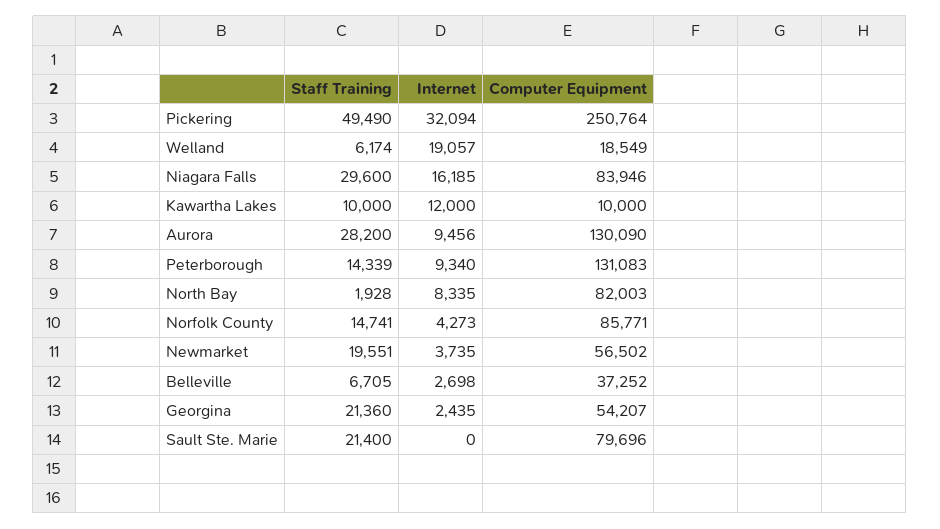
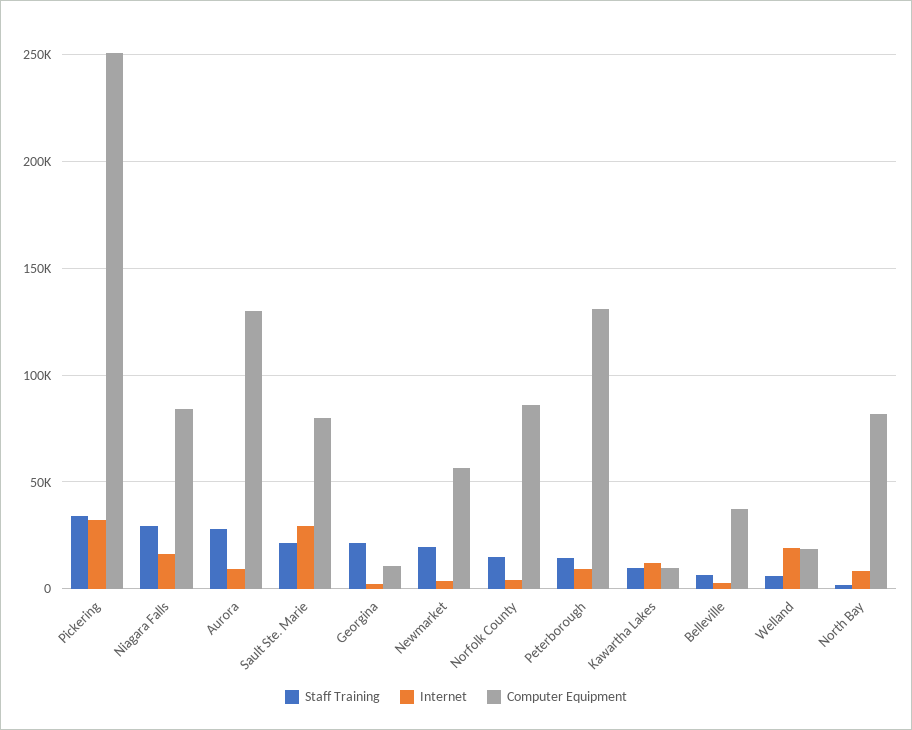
  {
    "Staff Training": {
-     "Pickering": 49490,
+     "Pickering": 35000,
      "Welland": 6174,
      "Niagara Falls": 29600,
      "Kawartha Lakes": 10000,
      "Aurora": 28200,
      "Peterborough": 14339,
      "North Bay": 1928,
      "Norfolk County": 14741,
      "Newmarket": 19551,
      "Belleville": 6705,
      "Georgina": 21360,
      "Sault Ste. Marie": 21400
    },
    "Internet": {
      "Pickering": 32094,
      "Welland": 19057,
      "Niagara Falls": 16185,
      "Kawartha Lakes": 12000,
      "Aurora": 9456,
      "Peterborough": 9340,
      "North Bay": 8335,
      "Norfolk County": 4273,
      "Newmarket": 3735,
      "Belleville": 2698,
      "Georgina": 2435,
-     "Sault Ste. Marie": 0
+     "Sault Ste. Marie": 30000
    },
    "Computer Equipment": {
      "Pickering": 250764,
      "Welland": 18549,
      "Niagara Falls": 83946,
      "Kawartha Lakes": 10000,
      "Aurora": 130090,
      "Peterborough": 131083,
      "North Bay": 82003,
      "Norfolk County": 85771,
      "Newmarket": 56502,
      "Belleville": 37252,
-     "Georgina": 54207,
+     "Georgina": 10000,
      "Sault Ste. Marie": 79696
    }
  }

